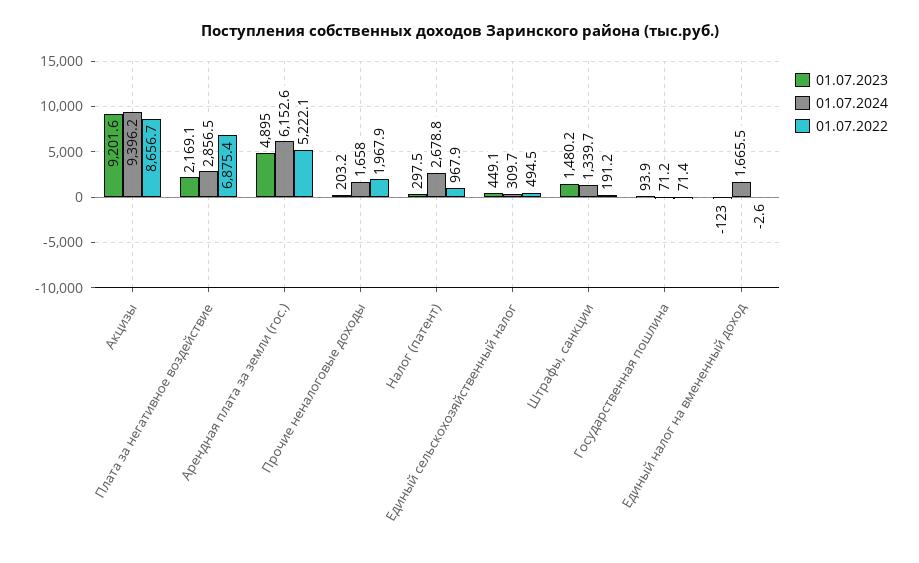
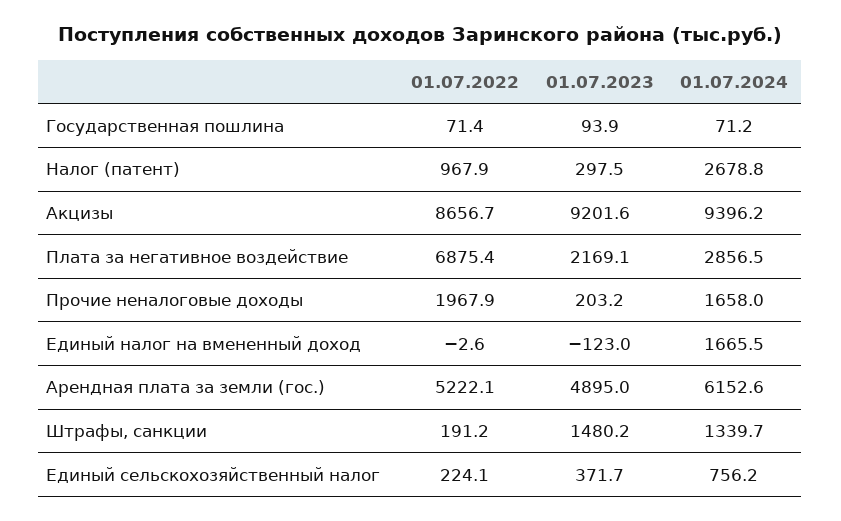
  {
    "01.07.2023": {
      "Акцизы": 9201.6,
      "Плата за негативное воздействие": 2169.1,
      "Арендная плата за земли (гос.)": 4895,
      "Прочие неналоговые доходы": 203.2,
      "Налог (патент)": 297.5,
-     "Единый сельскохозяйственный налог": 449.1,
+     "Единый сельскохозяйственный налог": 371.7,
      "Штрафы, санкции": 1480.2,
      "Государственная пошлина": 93.9,
      "Единый налог на вмененный доход": -123
    },
    "01.07.2024": {
      "Акцизы": 9396.2,
      "Плата за негативное воздействие": 2856.5,
      "Арендная плата за земли (гос.)": 6152.6,
      "Прочие неналоговые доходы": 1658,
      "Налог (патент)": 2678.8,
-     "Единый сельскохозяйственный налог": 309.7,
+     "Единый сельскохозяйственный налог": 756.2,
      "Штрафы, санкции": 1339.7,
      "Государственная пошлина": 71.2,
      "Единый налог на вмененный доход": 1665.5
    },
    "01.07.2022": {
      "Акцизы": 8656.7,
      "Плата за негативное воздействие": 6875.4,
      "Арендная плата за земли (гос.)": 5222.1,
      "Прочие неналоговые доходы": 1967.9,
      "Налог (патент)": 967.9,
-     "Единый сельскохозяйственный налог": 494.5,
+     "Единый сельскохозяйственный налог": 224.1,
      "Штрафы, санкции": 191.2,
      "Государственная пошлина": 71.4,
      "Единый налог на вмененный доход": -2.6
    }
  }

